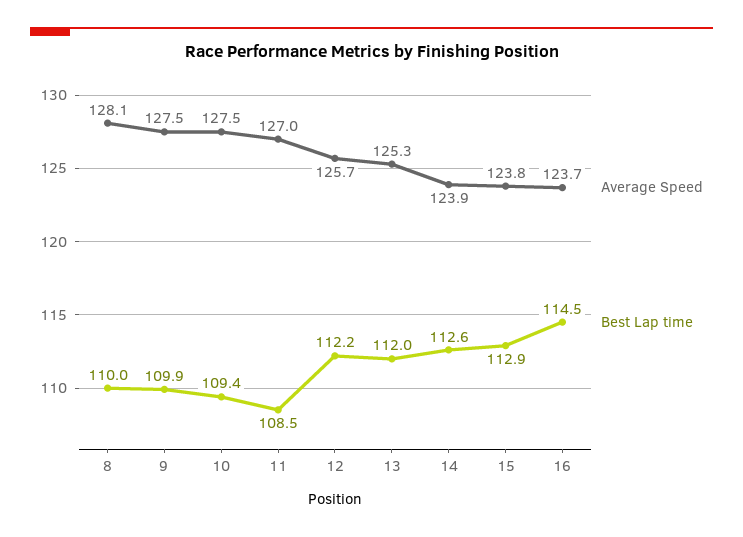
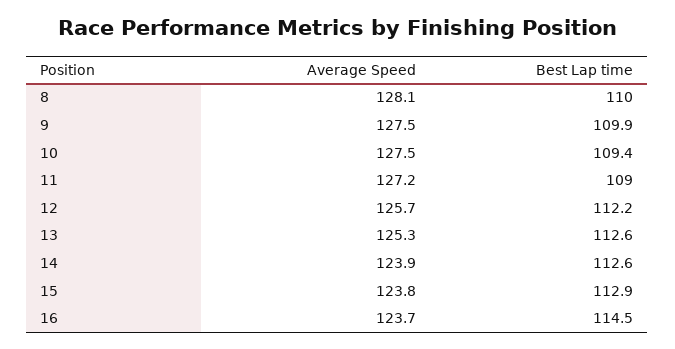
  {
    "Average Speed": {
      "8": 128.1,
      "9": 127.5,
      "10": 127.5,
-     "11": 127,
+     "11": 127.2,
      "12": 125.7,
      "13": 125.3,
      "14": 123.9,
      "15": 123.8,
      "16": 123.7
    },
    "Best Lap time": {
      "8": 110,
      "9": 109.9,
      "10": 109.4,
-     "11": 108.5,
+     "11": 109,
      "12": 112.2,
-     "13": 112,
+     "13": 112.6,
      "14": 112.6,
      "15": 112.9,
      "16": 114.5
    }
  }

